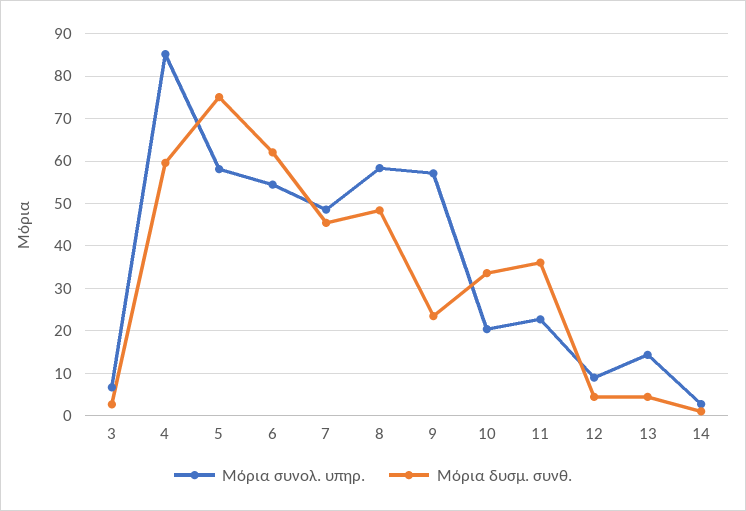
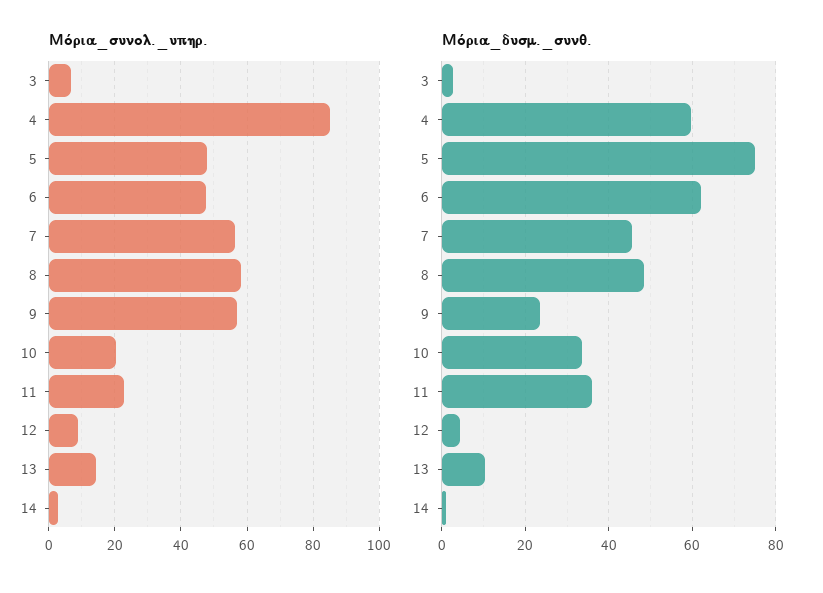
  {
    "Μόρια συνολ. υπηρ.": {
      "3": 6,
      "4": 86,
-     "5": 58,
+     "5": 48,
-     "6": 54,
+     "6": 48,
-     "7": 48,
+     "7": 56,
      "8": 58,
      "9": 58,
      "10": 20,
      "11": 22,
      "12": 8,
      "13": 14,
      "14": 2
    },
    "Μόρια δυσμ. συνθ.": {
      "3": 2,
      "4": 60,
      "5": 76,
      "6": 62,
      "7": 46,
      "8": 48,
      "9": 24,
      "10": 34,
      "11": 36,
      "12": 4,
-     "13": 4,
+     "13": 10,
      "14": 2
    }
  }

